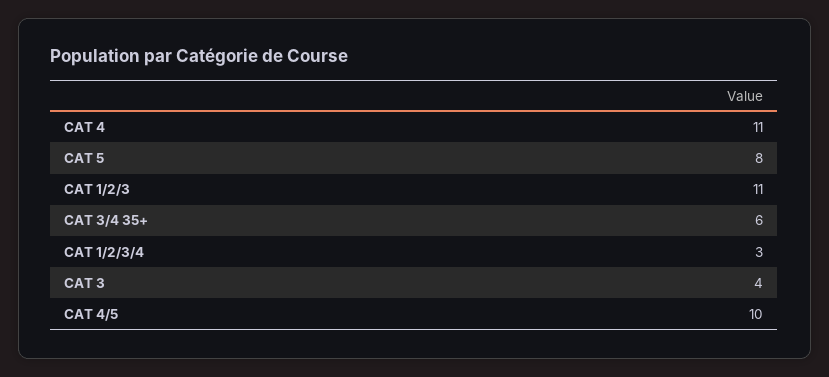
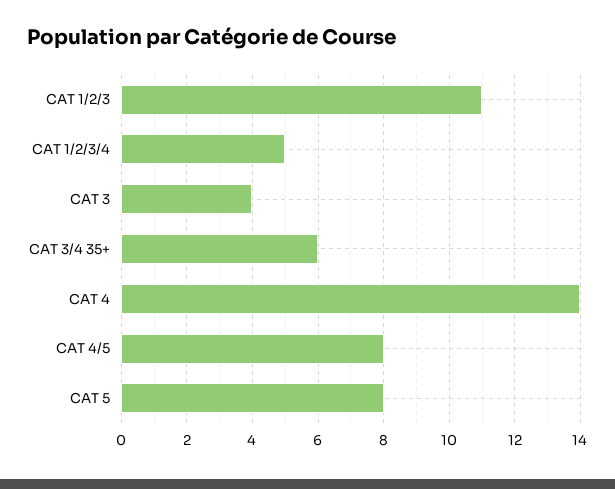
  {
-   "CAT 4": 11,
+   "CAT 4": 14,
    "CAT 5": 8,
    "CAT 1/2/3": 11,
    "CAT 3/4 35+": 6,
-   "CAT 1/2/3/4": 3,
+   "CAT 1/2/3/4": 5,
    "CAT 3": 4,
-   "CAT 4/5": 10
+   "CAT 4/5": 8
  }

